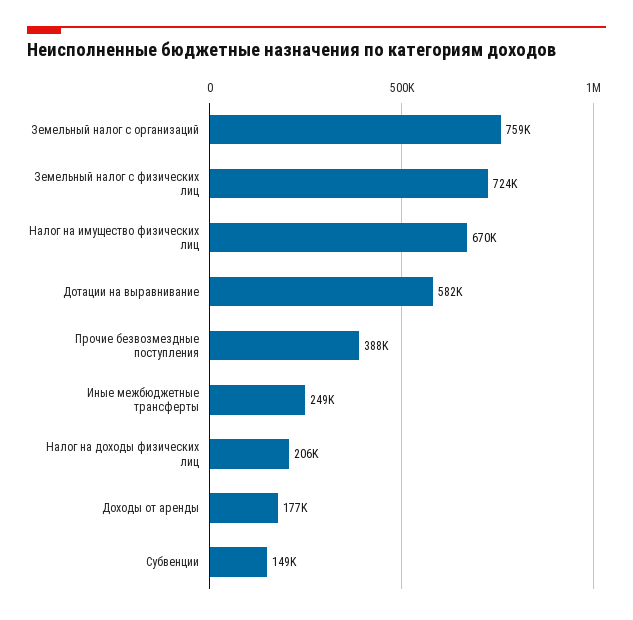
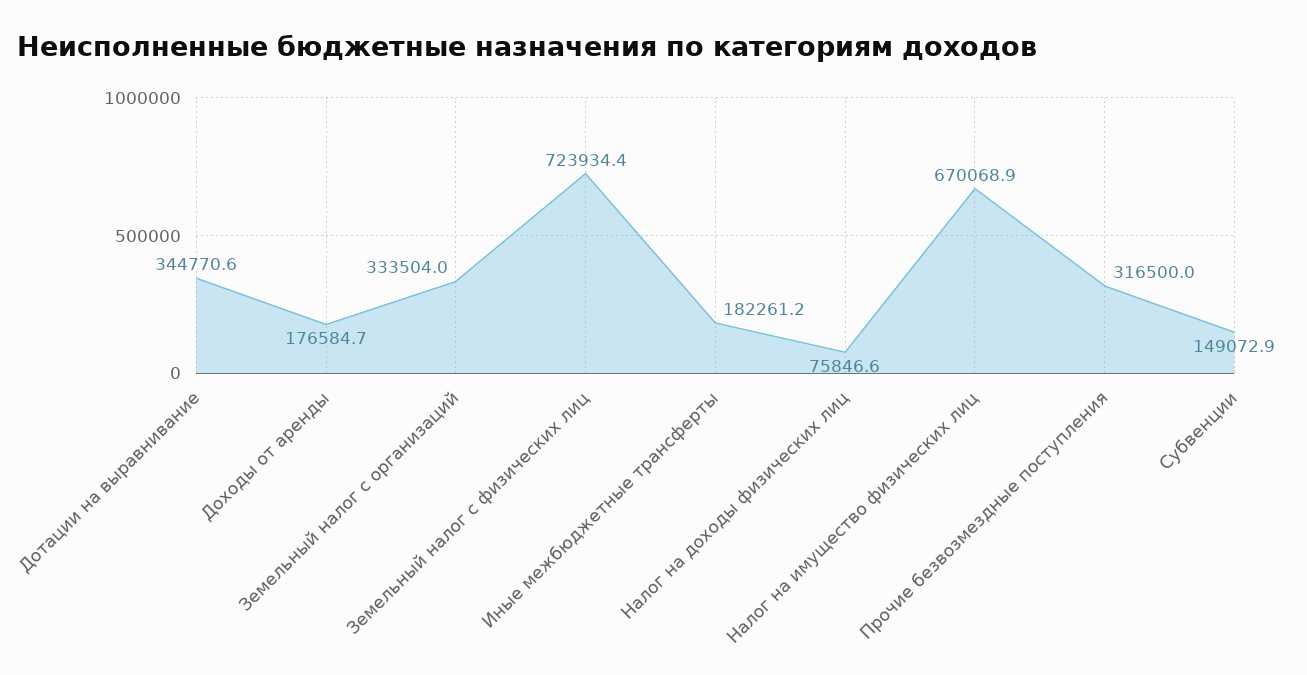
  {
-   "Земельный налог с организаций": 759000,
+   "Земельный налог с организаций": 333504,
    "Земельный налог с физических лиц": 723934.4,
    "Налог на имущество физических лиц": 670068.9,
-   "Дотации на выравнивание": 582000,
+   "Дотации на выравнивание": 344770.6,
-   "Прочие безвозмездные поступления": 388000,
+   "Прочие безвозмездные поступления": 316500,
-   "Иные межбюджетные трансферты": 249000,
+   "Иные межбюджетные трансферты": 182261.2,
-   "Налог на доходы физических лиц": 206000,
+   "Налог на доходы физических лиц": 75846.6,
    "Доходы от аренды": 176584.7,
    "Субвенции": 149072.9
  }

